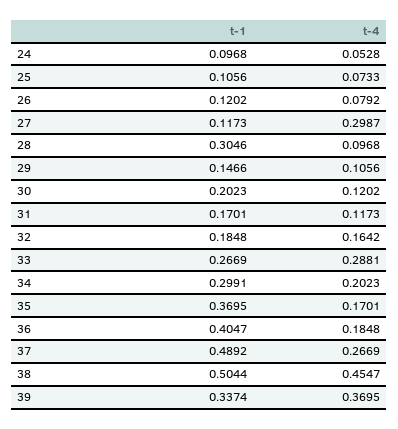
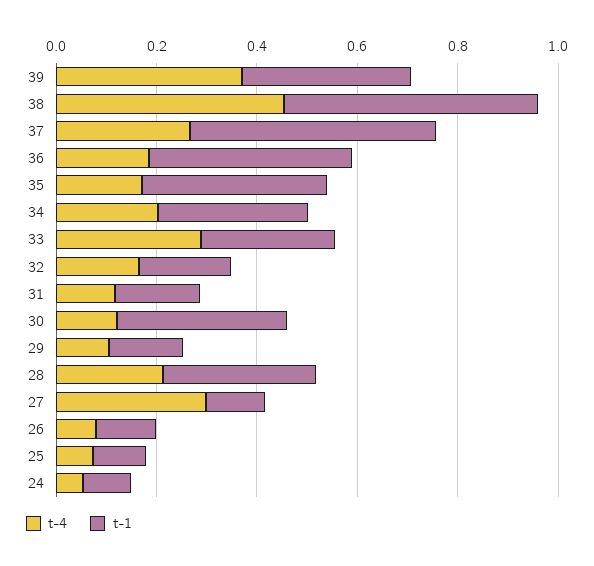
  {
    "t-1": {
      "24": 0.0968,
      "25": 0.1056,
      "26": 0.1202,
      "27": 0.1173,
      "28": 0.3046,
      "29": 0.1466,
-     "30": 0.2023,
+     "30": 0.35,
      "31": 0.1701,
      "32": 0.1848,
      "33": 0.2669,
      "34": 0.2991,
      "35": 0.3695,
      "36": 0.4047,
      "37": 0.4892,
      "38": 0.5044,
      "39": 0.3374
    },
    "t-4": {
      "24": 0.0528,
      "25": 0.0733,
      "26": 0.0792,
      "27": 0.2987,
-     "28": 0.0968,
+     "28": 0.2,
      "29": 0.1056,
      "30": 0.1202,
      "31": 0.1173,
      "32": 0.1642,
      "33": 0.2881,
      "34": 0.2023,
      "35": 0.1701,
      "36": 0.1848,
      "37": 0.2669,
      "38": 0.4547,
      "39": 0.3695
    }
  }

